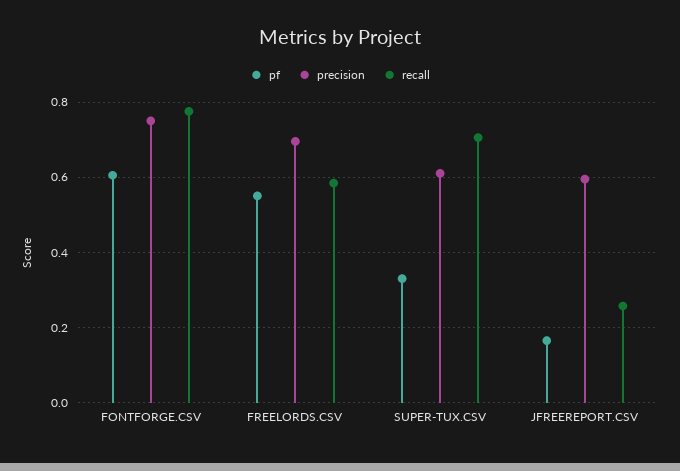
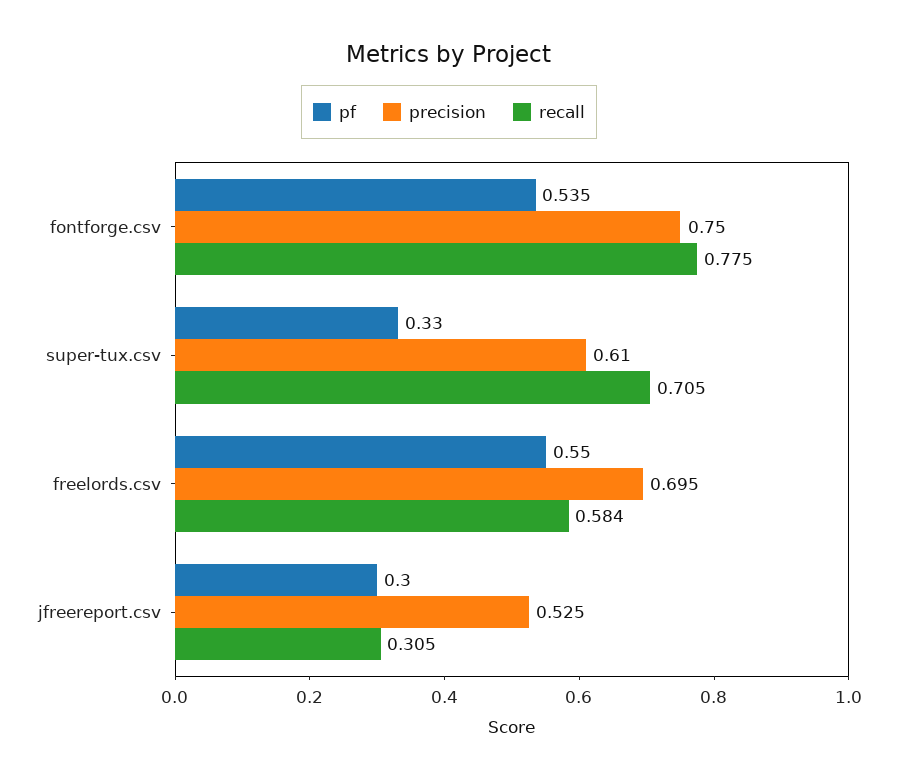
  {
    "pf": {
-     "FONTFORGE.CSV": 0.6,
+     "FONTFORGE.CSV": 0.535,
      "FREELORDS.CSV": 0.55,
      "SUPER-TUX.CSV": 0.33,
-     "JFREEREPORT.CSV": 0.16
+     "JFREEREPORT.CSV": 0.3
    },
    "precision": {
      "FONTFORGE.CSV": 0.75,
      "FREELORDS.CSV": 0.695,
      "SUPER-TUX.CSV": 0.61,
-     "JFREEREPORT.CSV": 0.6
+     "JFREEREPORT.CSV": 0.525
    },
    "recall": {
      "FONTFORGE.CSV": 0.775,
      "FREELORDS.CSV": 0.584,
      "SUPER-TUX.CSV": 0.705,
-     "JFREEREPORT.CSV": 0.26
+     "JFREEREPORT.CSV": 0.305
    }
  }

